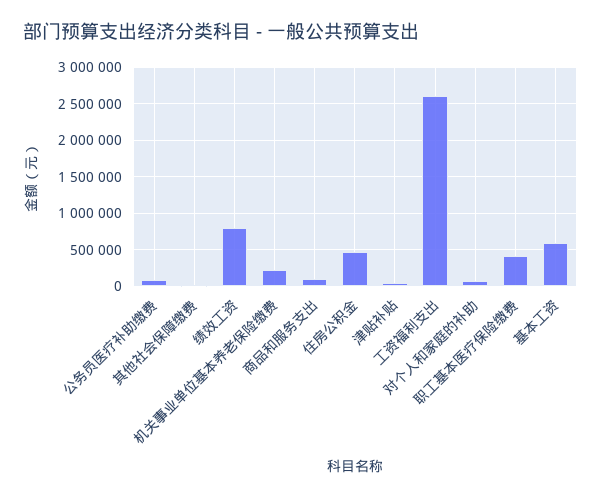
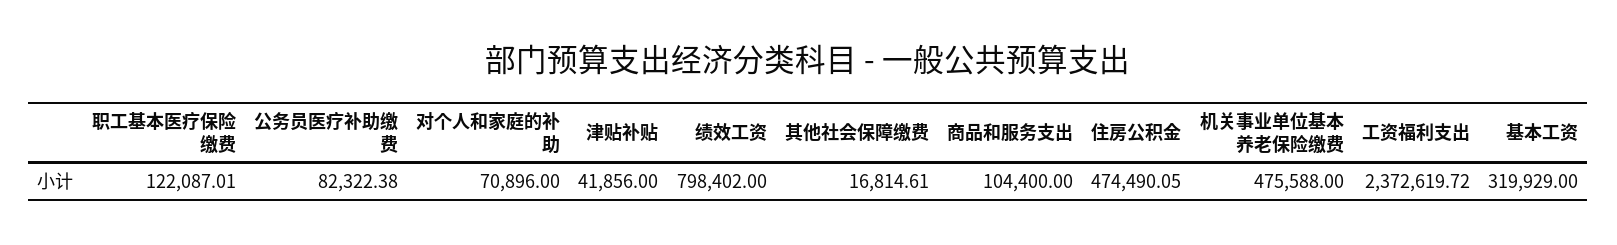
  {
    "公务员医疗补助缴费": 82322.38,
    "其他社会保障缴费": 16814.61,
    "绩效工资": 798402,
-   "机关事业单位基本养老保险缴费": 200000,
+   "机关事业单位基本养老保险缴费": 475588,
    "商品和服务支出": 104400,
    "住房公积金": 474490.05,
    "津贴补贴": 41856,
-   "工资福利支出": 2600000,
+   "工资福利支出": 2372619.72,
    "对个人和家庭的补助": 70896,
-   "职工基本医疗保险缴费": 400000,
+   "职工基本医疗保险缴费": 122087.01,
-   "基本工资": 600000
+   "基本工资": 319929
  }

